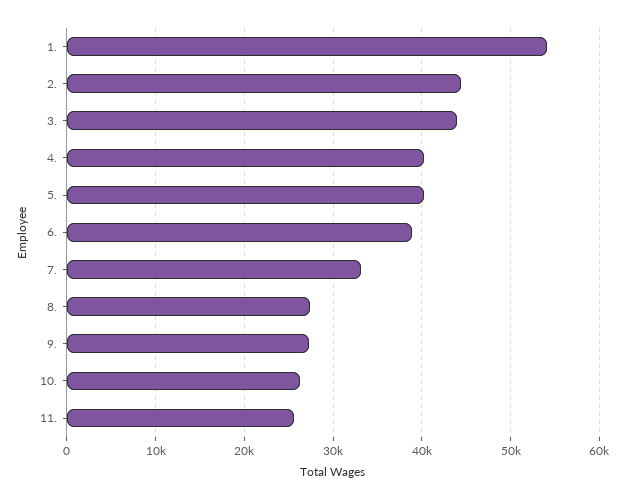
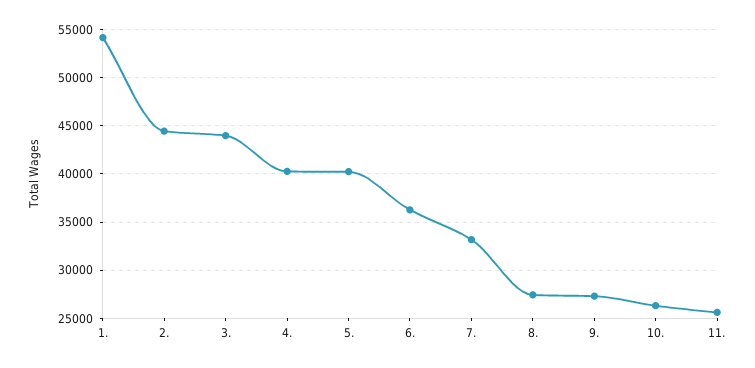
  {
    "1.": 54000,
    "2.": 44000,
    "3.": 44000,
    "4.": 40000,
    "5.": 40000,
-   "6.": 39000,
+   "6.": 36000,
    "7.": 33000,
    "8.": 27000,
    "9.": 27000,
    "10.": 26000,
    "11.": 26000
  }

